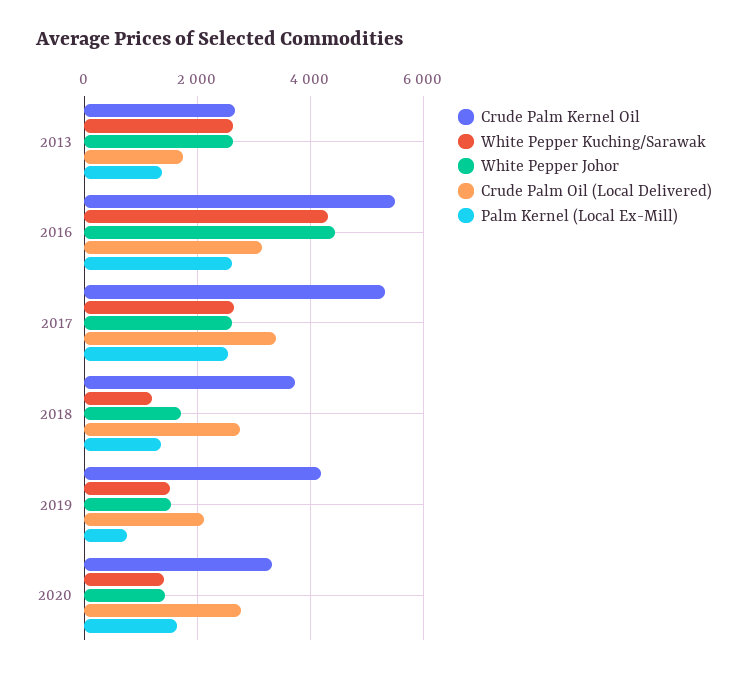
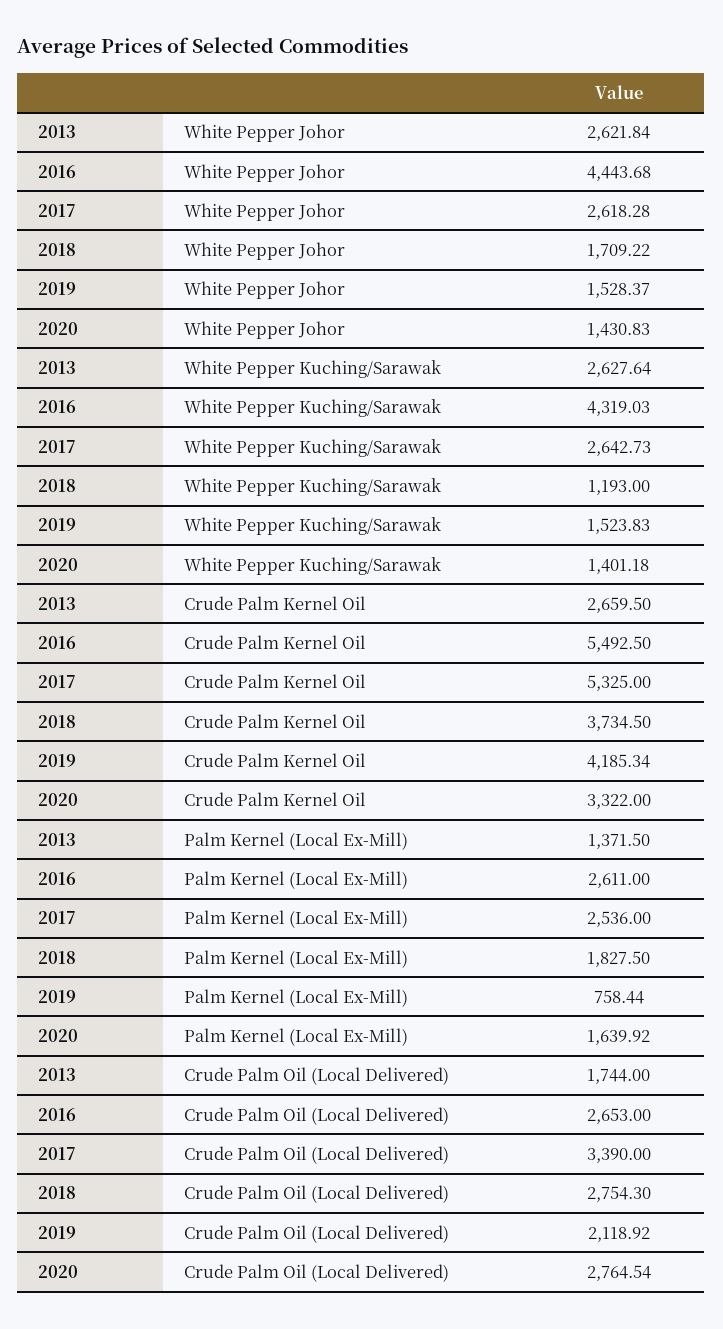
  {
    "Crude Palm Kernel Oil": {
      "2013": 2659.5,
      "2016": 5492.5,
      "2017": 5325,
      "2018": 3734.5,
      "2019": 4185.34,
      "2020": 3322
    },
    "White Pepper Kuching/Sarawak": {
      "2013": 2627.64,
      "2016": 4319.03,
      "2017": 2642.73,
      "2018": 1193,
      "2019": 1523.83,
      "2020": 1401.18
    },
    "White Pepper Johor": {
      "2013": 2621.84,
      "2016": 4443.68,
      "2017": 2618.28,
      "2018": 1709.22,
      "2019": 1528.37,
      "2020": 1430.83
    },
    "Crude Palm Oil (Local Delivered)": {
      "2013": 1744,
-     "2016": 3200,
+     "2016": 2653,
      "2017": 3390,
      "2018": 2754.3,
      "2019": 2118.92,
      "2020": 2764.54
    },
    "Palm Kernel (Local Ex-Mill)": {
      "2013": 1371.5,
      "2016": 2611,
      "2017": 2536,
-     "2018": 1400,
+     "2018": 1827.5,
      "2019": 758.44,
      "2020": 1639.92
    }
  }

